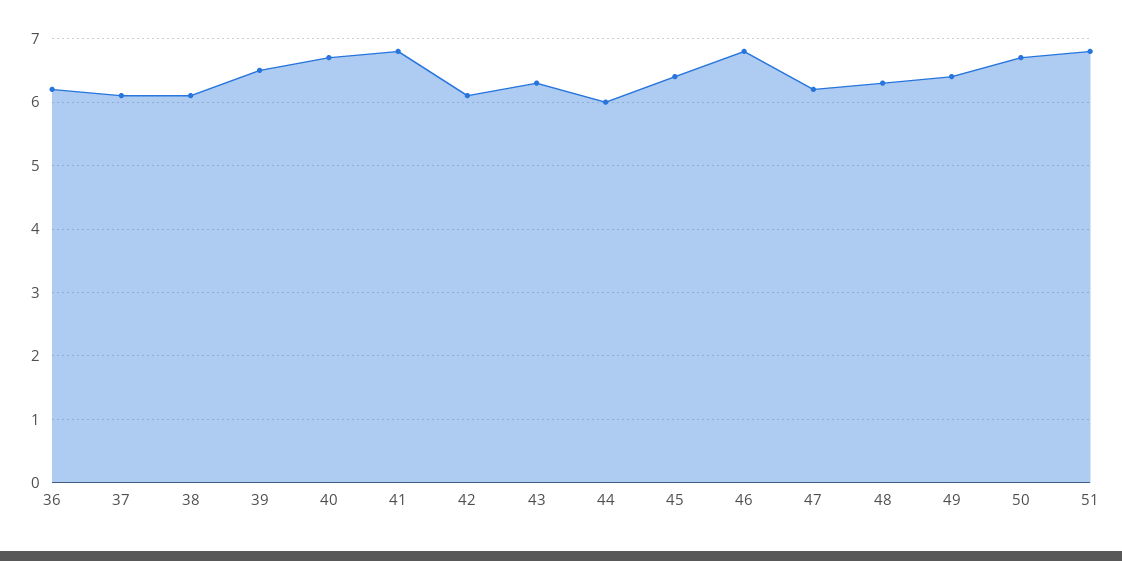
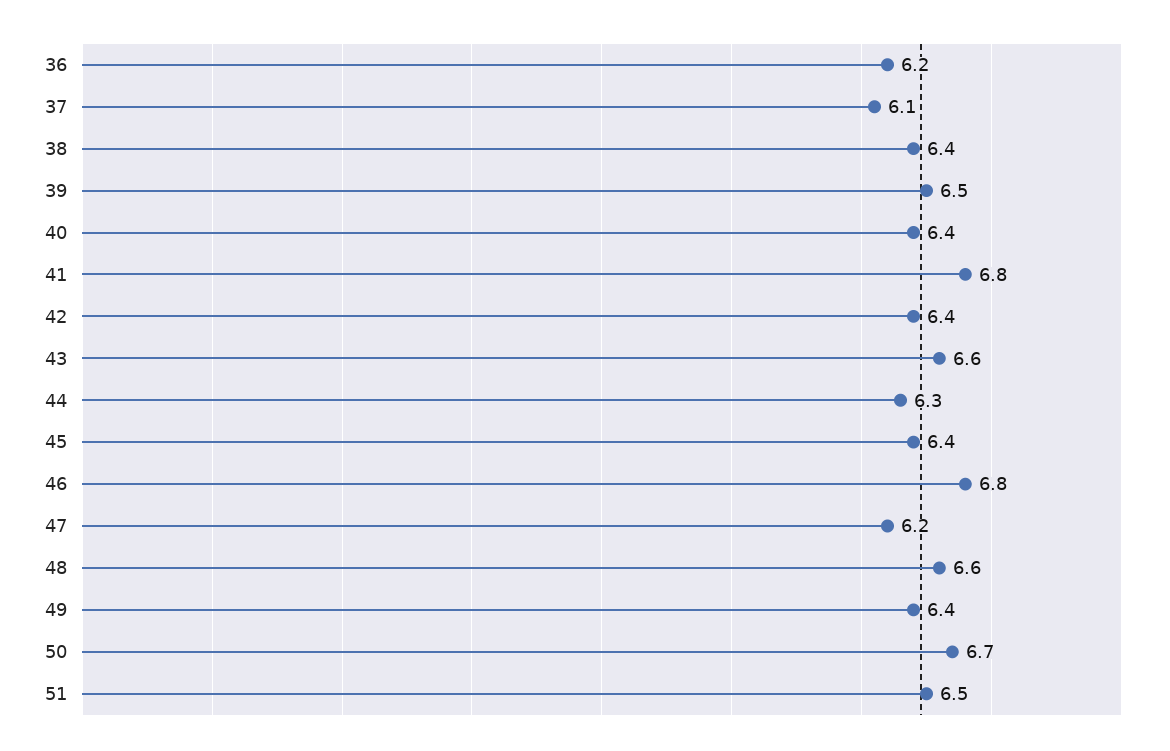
  {
    "36": 6.2,
    "37": 6.1,
-   "38": 6.1,
+   "38": 6.4,
    "39": 6.5,
-   "40": 6.7,
+   "40": 6.4,
    "41": 6.8,
-   "42": 6.1,
+   "42": 6.4,
-   "43": 6.3,
+   "43": 6.6,
-   "44": 6,
+   "44": 6.3,
    "45": 6.4,
    "46": 6.8,
    "47": 6.2,
-   "48": 6.3,
+   "48": 6.6,
    "49": 6.4,
    "50": 6.7,
-   "51": 6.8
+   "51": 6.5
  }

